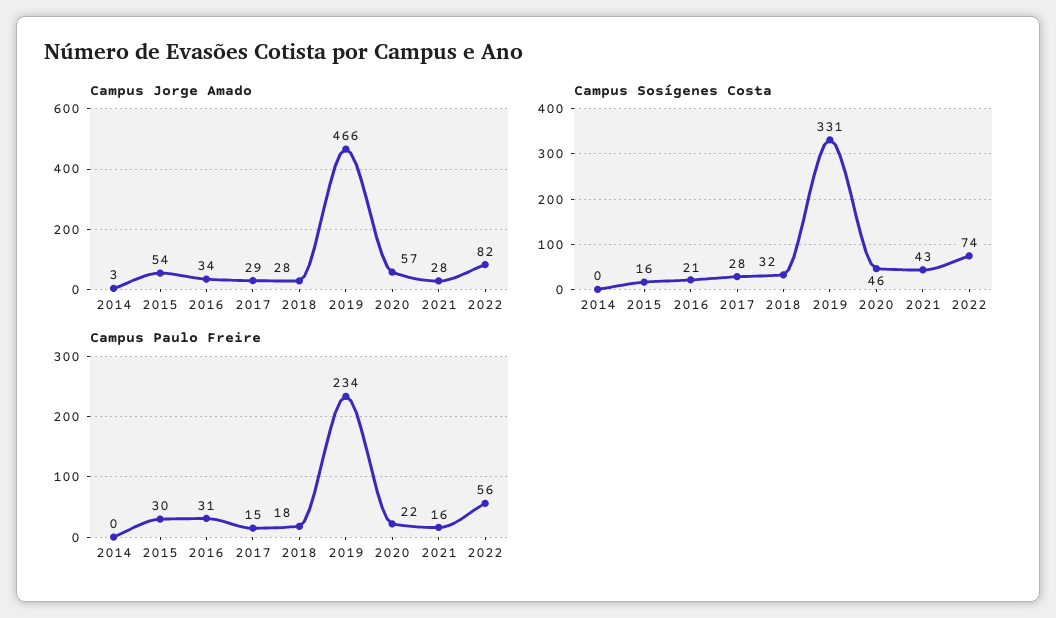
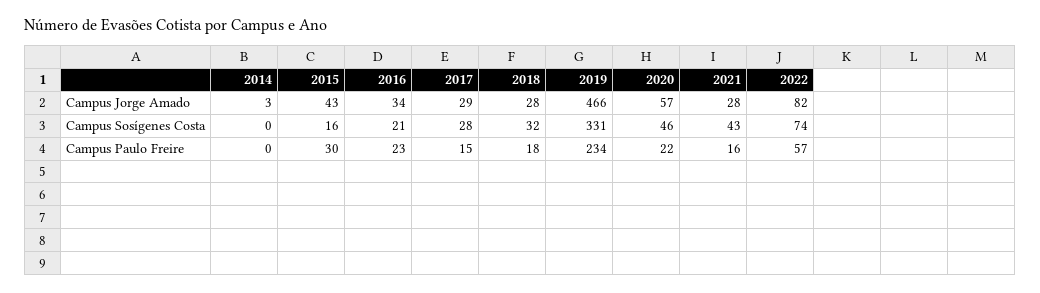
  {
    "Campus Jorge Amado": {
      "2014": 3,
-     "2015": 54,
+     "2015": 43,
      "2016": 34,
      "2017": 29,
      "2018": 28,
      "2019": 466,
      "2020": 57,
      "2021": 28,
      "2022": 82
    },
    "Campus Sosígenes Costa": {
      "2014": 0,
      "2015": 16,
      "2016": 21,
      "2017": 28,
      "2018": 32,
      "2019": 331,
      "2020": 46,
      "2021": 43,
      "2022": 74
    },
    "Campus Paulo Freire": {
      "2014": 0,
      "2015": 30,
-     "2016": 31,
+     "2016": 23,
      "2017": 15,
      "2018": 18,
      "2019": 234,
      "2020": 22,
      "2021": 16,
-     "2022": 56
+     "2022": 57
    }
  }

